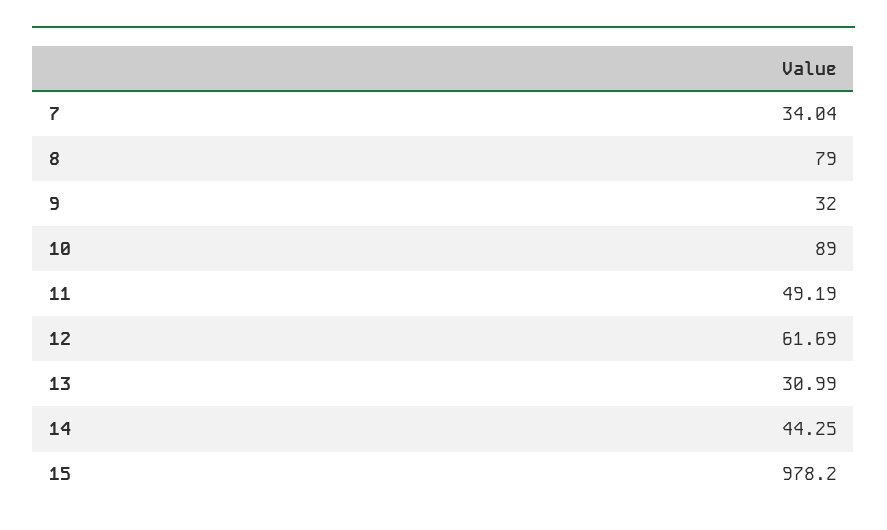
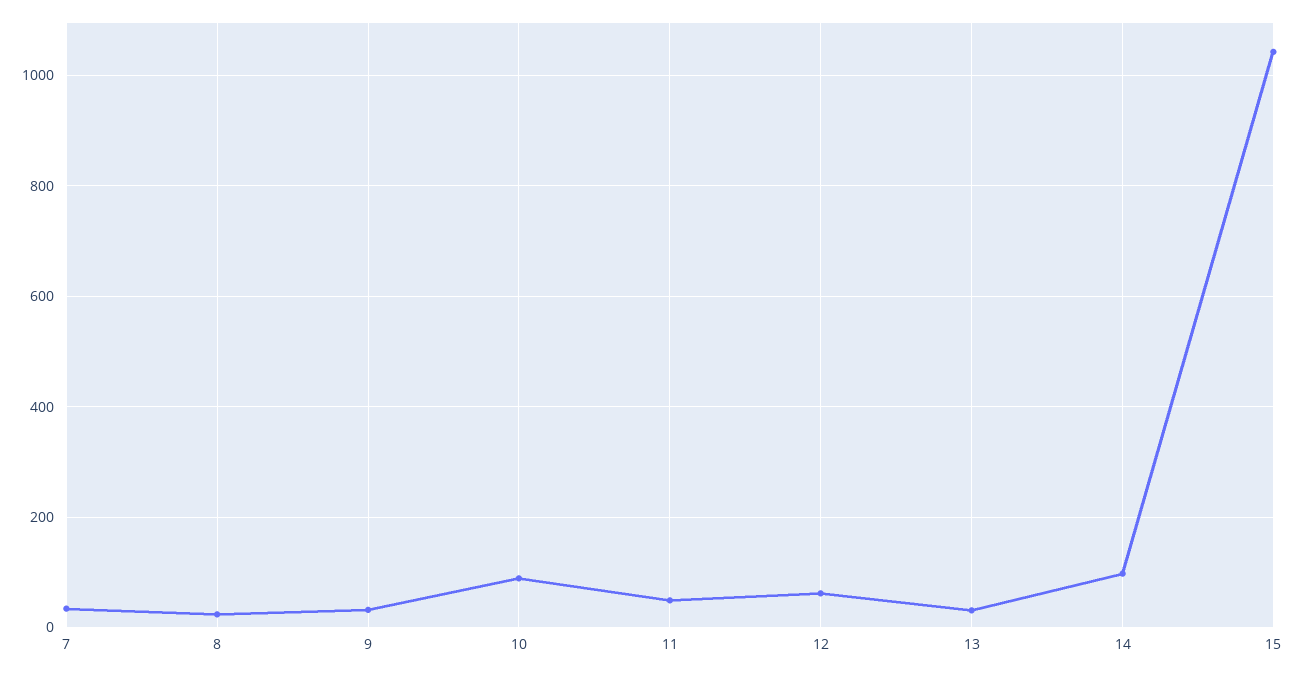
  {
    "7": 34.04,
-   "8": 79,
+   "8": 20,
    "9": 32,
    "10": 89,
    "11": 49.19,
    "12": 61.69,
    "13": 30.99,
-   "14": 44.25,
+   "14": 100,
-   "15": 978.2
+   "15": 1040
  }

